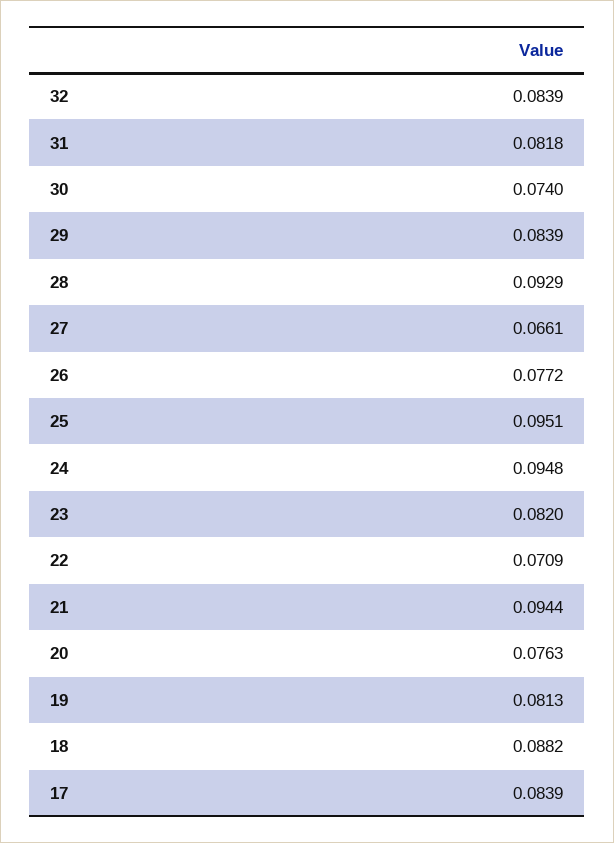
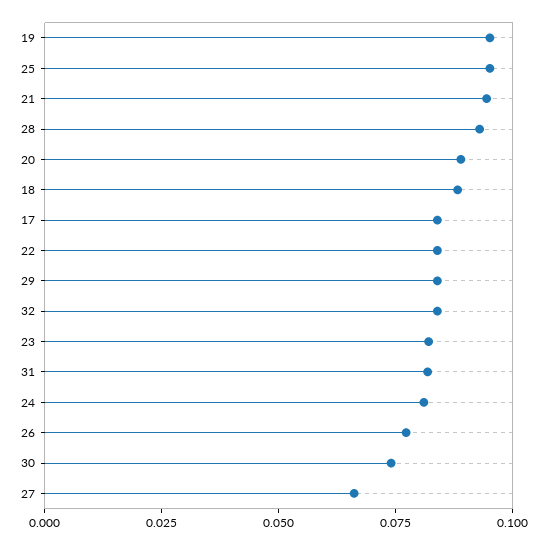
  {
    "32": 0.0839,
    "31": 0.0818,
    "30": 0.074,
    "29": 0.0839,
    "28": 0.0929,
    "27": 0.0661,
    "26": 0.0772,
    "25": 0.0951,
-   "24": 0.0948,
+   "24": 0.08,
    "23": 0.082,
-   "22": 0.0709,
+   "22": 0.085,
    "21": 0.0944,
-   "20": 0.0763,
+   "20": 0.09,
-   "19": 0.0813,
+   "19": 0.095,
    "18": 0.0882,
    "17": 0.0839
  }

